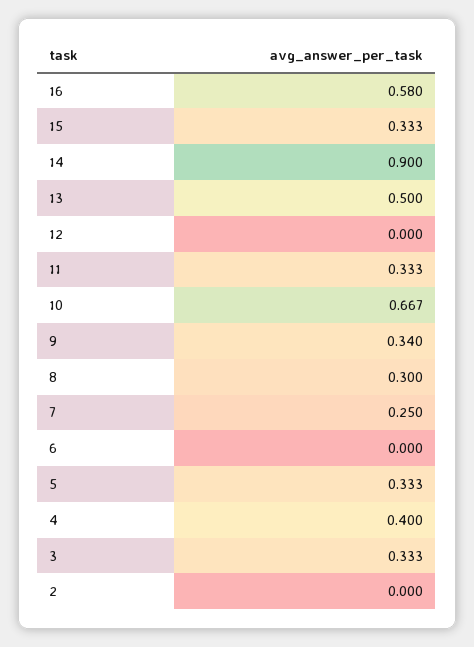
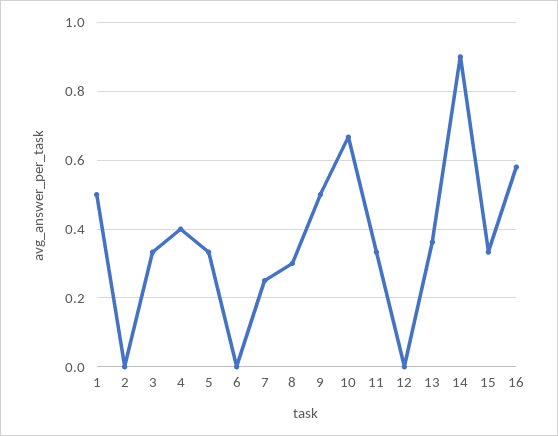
  {
    "16": 0.58,
    "15": 0.333,
    "14": 0.9,
-   "13": 0.5,
+   "13": 0.36,
    "12": 0,
    "11": 0.333,
    "10": 0.667,
-   "9": 0.34,
+   "9": 0.5,
    "8": 0.3,
    "7": 0.25,
    "6": 0,
    "5": 0.333,
    "4": 0.4,
    "3": 0.333,
-   "2": 0
+   "2": 0,
+   "1": 0.5
  }

